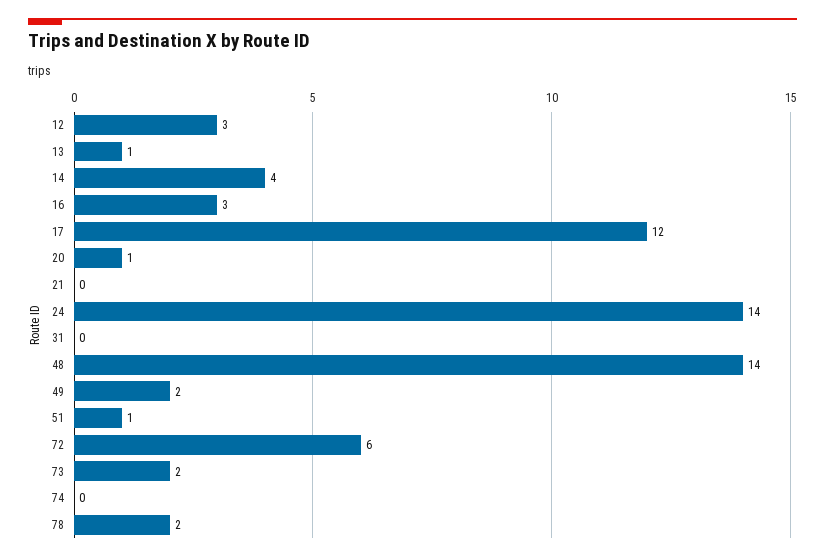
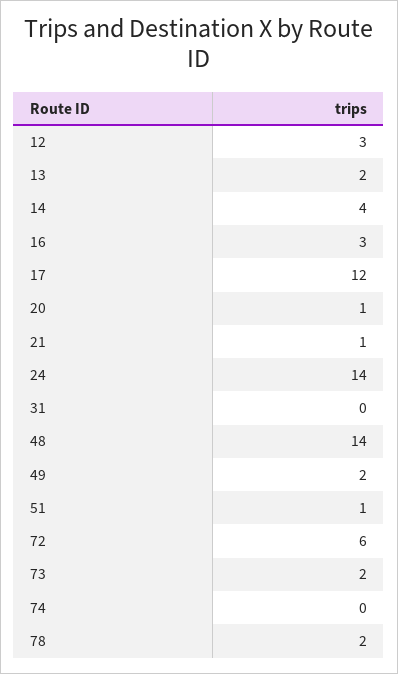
  {
    "12": 3,
-   "13": 1,
+   "13": 2,
    "14": 4,
    "16": 3,
    "17": 12,
    "20": 1,
-   "21": 0,
+   "21": 1,
    "24": 14,
    "31": 0,
    "48": 14,
    "49": 2,
    "51": 1,
    "72": 6,
    "73": 2,
    "74": 0,
    "78": 2
  }

